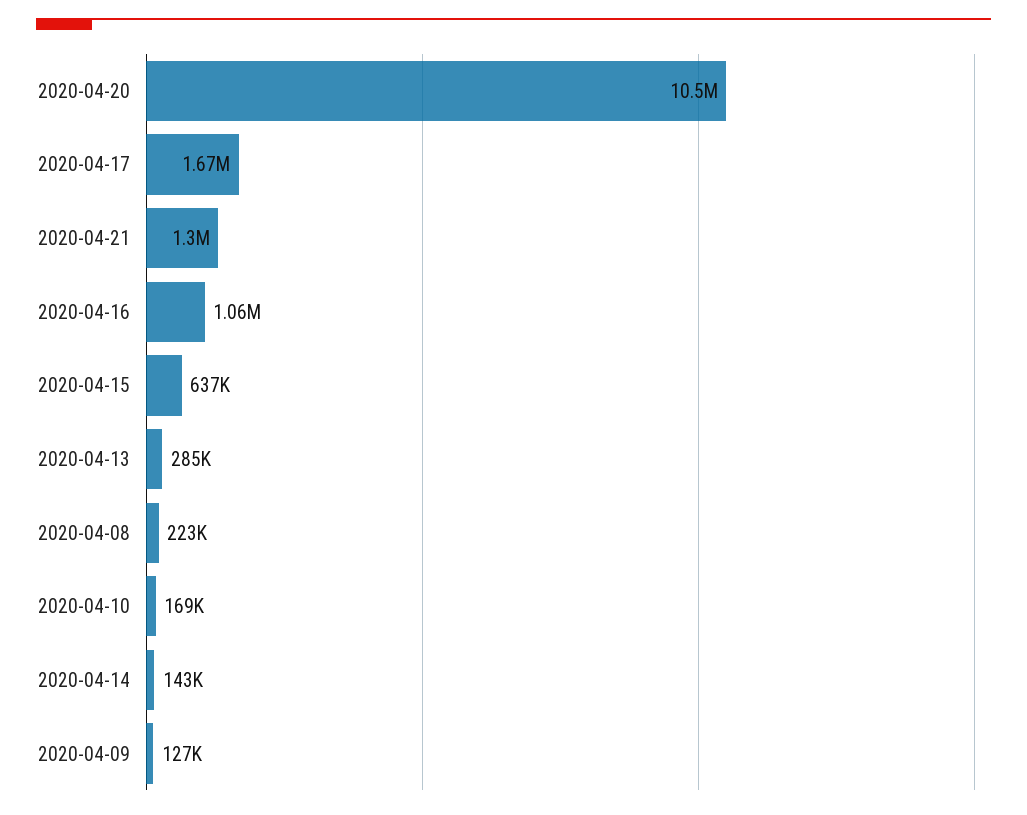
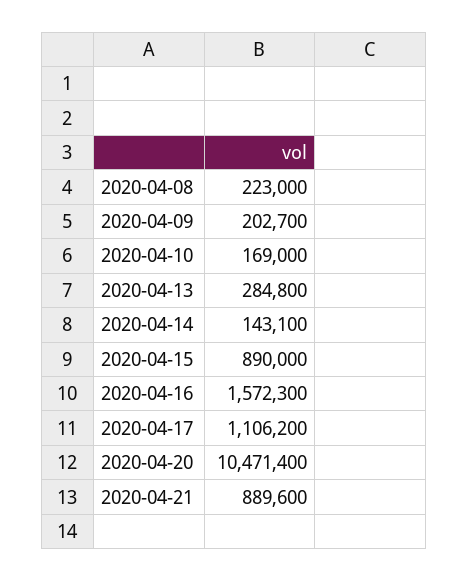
  {
    "2020-04-20": 10471400,
-   "2020-04-17": 1670000,
+   "2020-04-17": 1106200,
-   "2020-04-21": 1300000,
+   "2020-04-21": 889600,
-   "2020-04-16": 1060000,
+   "2020-04-16": 1572300,
-   "2020-04-15": 637000,
+   "2020-04-15": 890000,
    "2020-04-13": 284800,
    "2020-04-08": 223000,
    "2020-04-10": 169000,
    "2020-04-14": 143100,
-   "2020-04-09": 127000
+   "2020-04-09": 202700
  }

